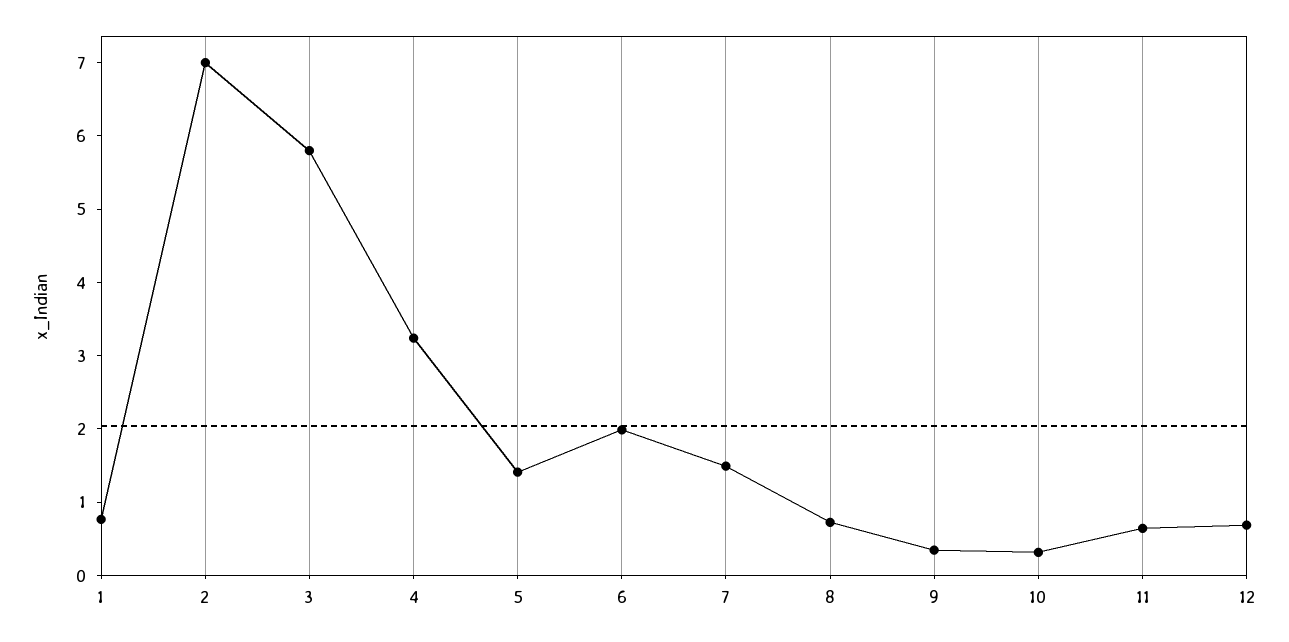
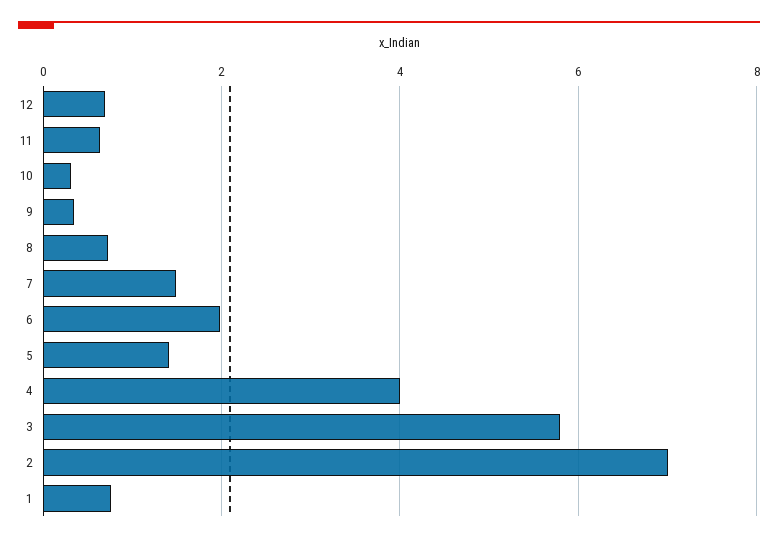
  {
    "1": 0.8,
    "2": 7,
    "3": 5.8,
-   "4": 3.2,
+   "4": 4,
    "5": 1.4,
    "6": 2,
    "7": 1.4,
    "8": 0.8,
    "9": 0.4,
    "10": 0.4,
    "11": 0.6,
    "12": 0.6
  }

